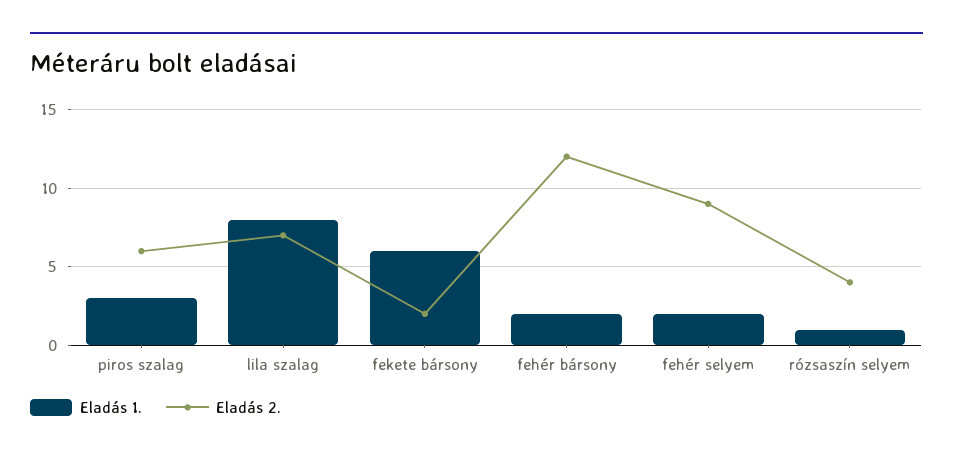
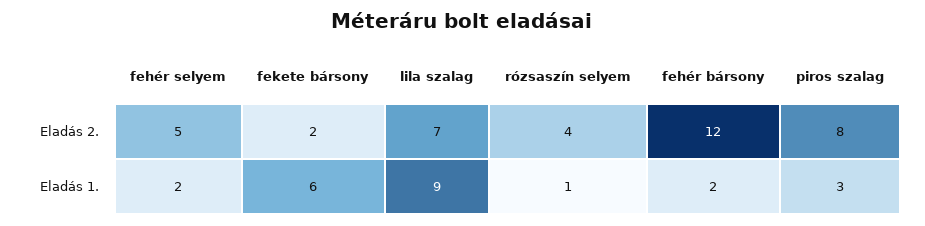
  {
    "Eladás 1.": {
      "piros szalag": 3,
-     "lila szalag": 8,
+     "lila szalag": 9,
      "fekete bársony": 6,
      "fehér bársony": 2,
      "fehér selyem": 2,
      "rózsaszín selyem": 1
    },
    "Eladás 2.": {
-     "piros szalag": 6,
+     "piros szalag": 8,
      "lila szalag": 7,
      "fekete bársony": 2,
      "fehér bársony": 12,
-     "fehér selyem": 9,
+     "fehér selyem": 5,
      "rózsaszín selyem": 4
    }
  }

